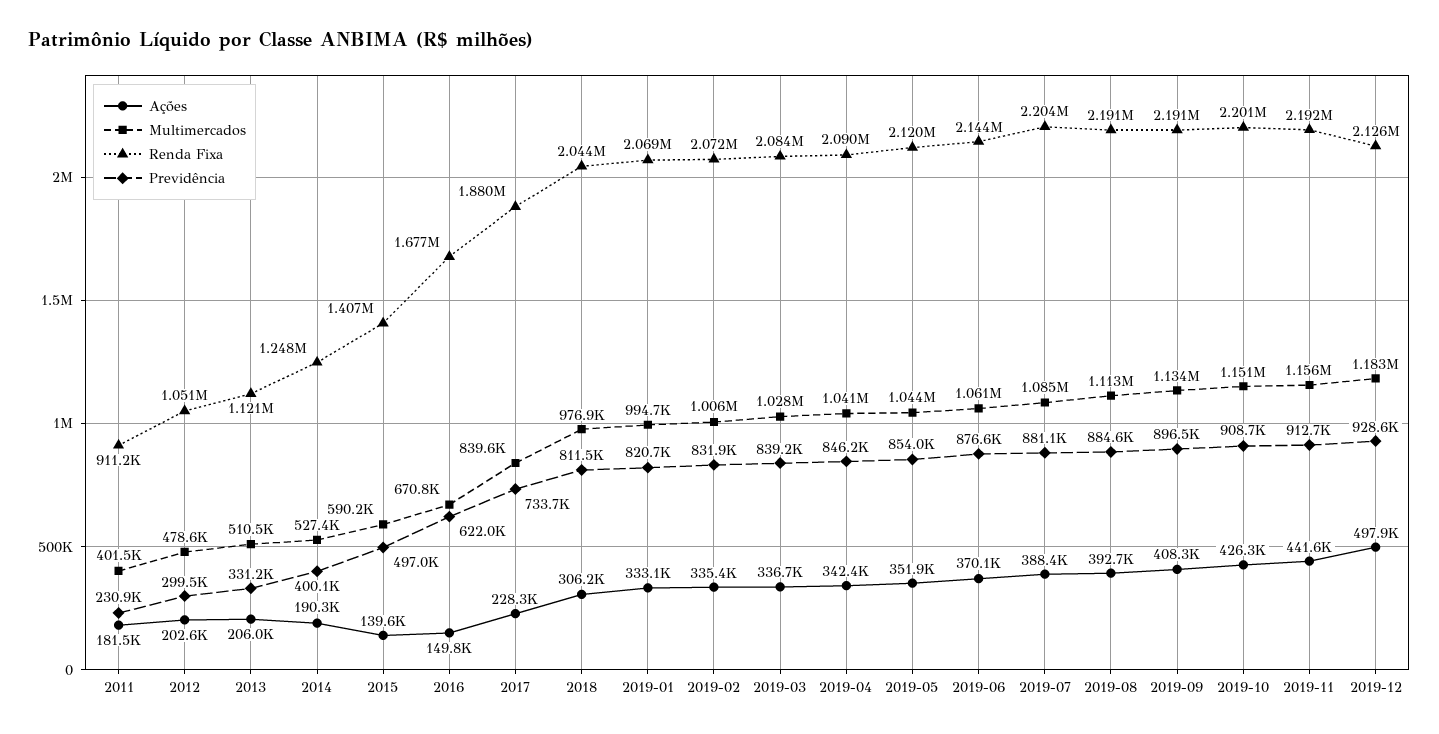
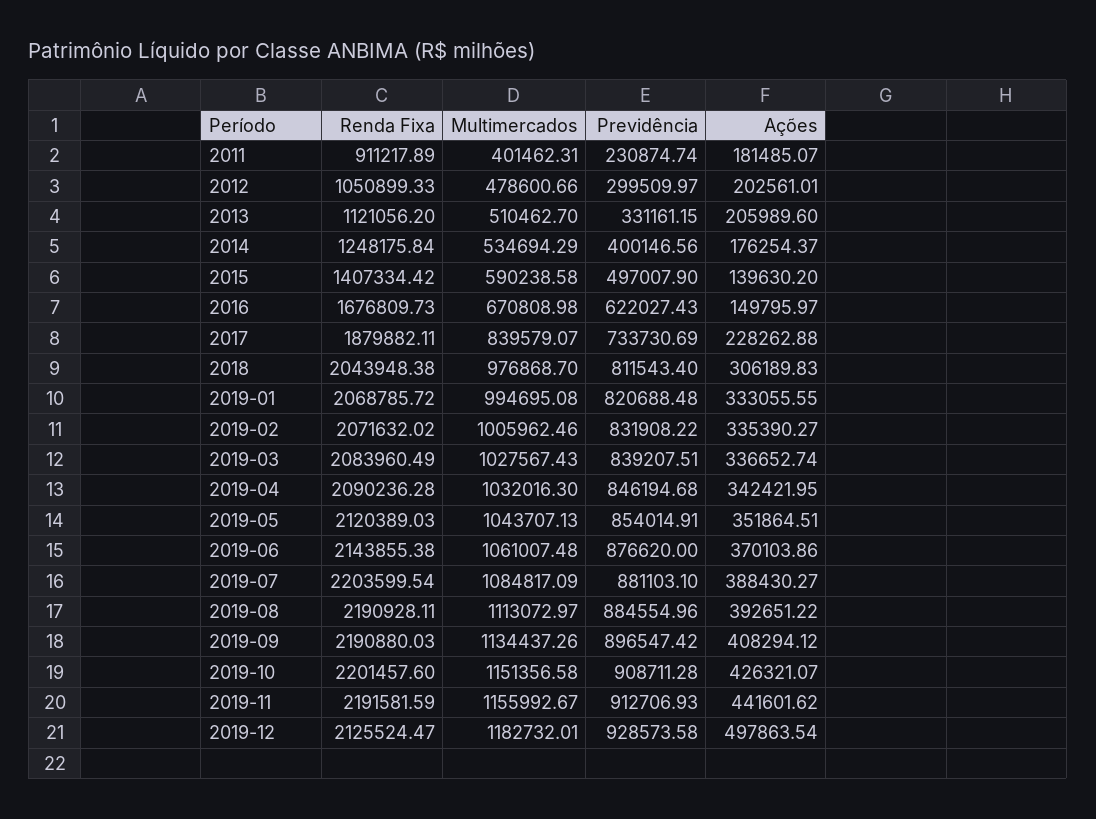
  {
    "Ações": {
      "2011": 181485.07,
      "2012": 202561.01,
      "2013": 205989.6,
-     "2014": 190300,
+     "2014": 176254.37,
      "2015": 139630.2,
      "2016": 149795.97,
      "2017": 228262.88,
      "2018": 306189.83,
      "2019-01": 333055.55,
      "2019-02": 335390.27,
      "2019-03": 336652.74,
      "2019-04": 342421.95,
      "2019-05": 351864.51,
      "2019-06": 370103.86,
      "2019-07": 388430.27,
      "2019-08": 392651.22,
      "2019-09": 408294.12,
      "2019-10": 426321.07,
      "2019-11": 441601.62,
      "2019-12": 497863.54
    },
    "Multimercados": {
      "2011": 401462.31,
      "2012": 478600.66,
      "2013": 510462.7,
-     "2014": 527400,
+     "2014": 534694.29,
      "2015": 590238.58,
      "2016": 670808.98,
      "2017": 839579.07,
      "2018": 976868.7,
      "2019-01": 994695.08,
      "2019-02": 1005962.46,
      "2019-03": 1027567.43,
-     "2019-04": 1041000,
+     "2019-04": 1032016.3,
      "2019-05": 1043707.13,
      "2019-06": 1061007.48,
      "2019-07": 1084817.09,
      "2019-08": 1113072.97,
      "2019-09": 1134437.26,
      "2019-10": 1151356.58,
      "2019-11": 1155992.67,
      "2019-12": 1182732.01
    },
    "Renda Fixa": {
      "2011": 911217.89,
      "2012": 1050899.33,
      "2013": 1121056.2,
      "2014": 1248175.84,
      "2015": 1407334.42,
      "2016": 1676809.73,
      "2017": 1879882.11,
      "2018": 2043948.38,
      "2019-01": 2068785.72,
      "2019-02": 2071632.02,
      "2019-03": 2083960.49,
      "2019-04": 2090236.28,
      "2019-05": 2120389.03,
      "2019-06": 2143855.38,
      "2019-07": 2203599.54,
      "2019-08": 2190928.11,
      "2019-09": 2190880.03,
      "2019-10": 2201457.6,
      "2019-11": 2191581.59,
      "2019-12": 2125524.47
    },
    "Previdência": {
      "2011": 230874.74,
      "2012": 299509.97,
      "2013": 331161.15,
      "2014": 400146.56,
      "2015": 497007.9,
      "2016": 622027.43,
      "2017": 733730.69,
      "2018": 811543.4,
      "2019-01": 820688.48,
      "2019-02": 831908.22,
      "2019-03": 839207.51,
      "2019-04": 846194.68,
      "2019-05": 854014.91,
      "2019-06": 876620,
      "2019-07": 881103.1,
      "2019-08": 884554.96,
      "2019-09": 896547.42,
      "2019-10": 908711.28,
      "2019-11": 912706.93,
      "2019-12": 928573.58
    }
  }

